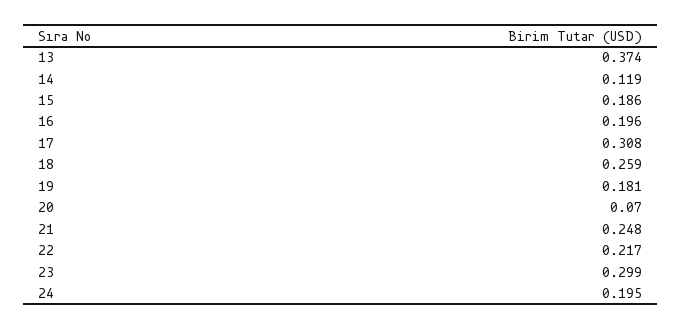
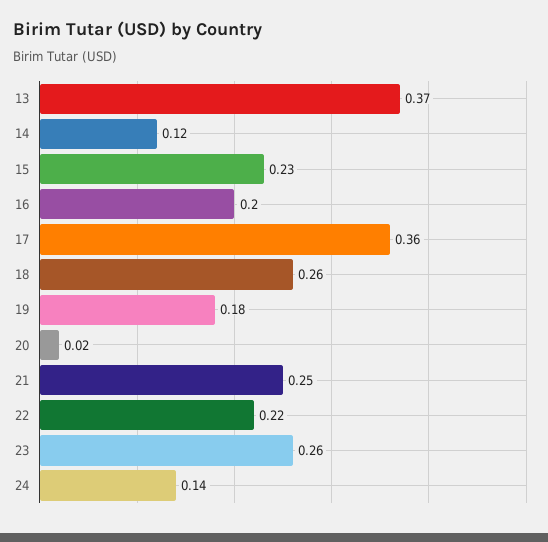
  {
    "13": 0.374,
    "14": 0.119,
-   "15": 0.186,
+   "15": 0.23,
    "16": 0.196,
-   "17": 0.308,
+   "17": 0.36,
    "18": 0.259,
    "19": 0.181,
-   "20": 0.07,
+   "20": 0.02,
    "21": 0.248,
    "22": 0.217,
-   "23": 0.299,
+   "23": 0.26,
-   "24": 0.195
+   "24": 0.14
  }

